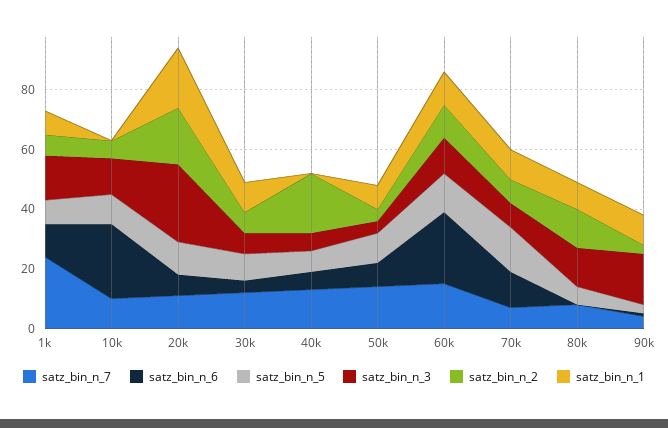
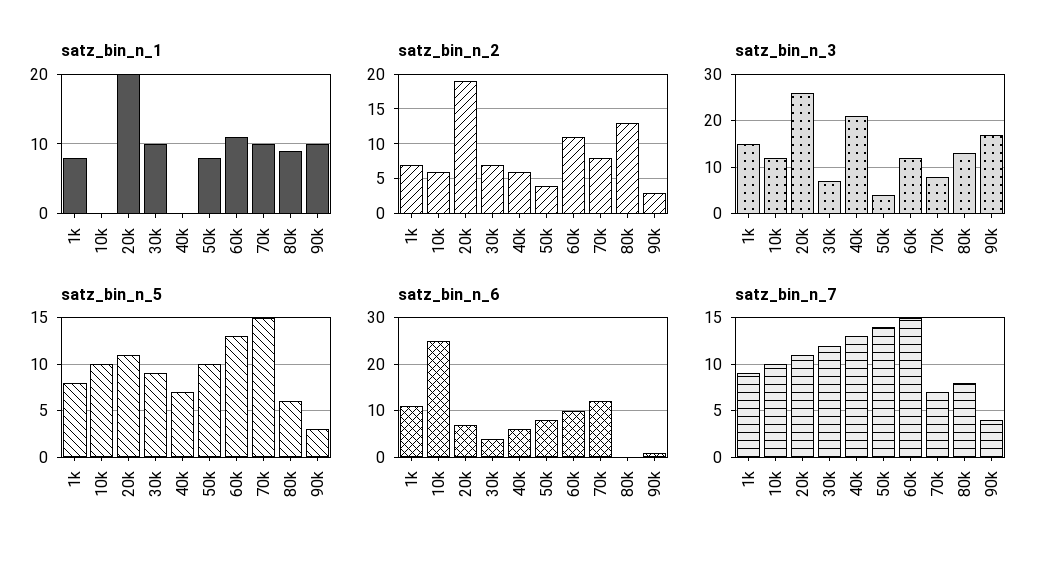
  {
    "satz_bin_n_7": {
-     "1k": 25,
+     "1k": 9,
      "10k": 10,
      "20k": 11,
      "30k": 12,
      "40k": 13,
      "50k": 14,
      "60k": 15,
      "70k": 7,
      "80k": 8,
      "90k": 4
    },
    "satz_bin_n_6": {
      "1k": 10,
      "10k": 25,
      "20k": 5,
      "30k": 5,
      "40k": 5,
      "50k": 10,
-     "60k": 25,
+     "60k": 10,
      "70k": 10,
      "80k": 0,
      "90k": 0
    },
    "satz_bin_n_5": {
      "1k": 8,
      "10k": 10,
      "20k": 11,
      "30k": 9,
      "40k": 7,
      "50k": 10,
      "60k": 13,
      "70k": 15,
      "80k": 6,
      "90k": 3
    },
    "satz_bin_n_3": {
      "1k": 15,
      "10k": 10,
      "20k": 25,
      "30k": 5,
-     "40k": 5,
+     "40k": 20,
      "50k": 5,
      "60k": 10,
      "70k": 10,
      "80k": 15,
      "90k": 15
    },
    "satz_bin_n_2": {
      "1k": 7,
      "10k": 6,
      "20k": 19,
      "30k": 7,
-     "40k": 20,
+     "40k": 6,
      "50k": 4,
      "60k": 11,
      "70k": 8,
      "80k": 13,
      "90k": 3
    },
    "satz_bin_n_1": {
      "1k": 8,
      "10k": 0,
      "20k": 20,
      "30k": 10,
      "40k": 0,
      "50k": 8,
      "60k": 11,
      "70k": 10,
      "80k": 9,
      "90k": 10
    }
  }

